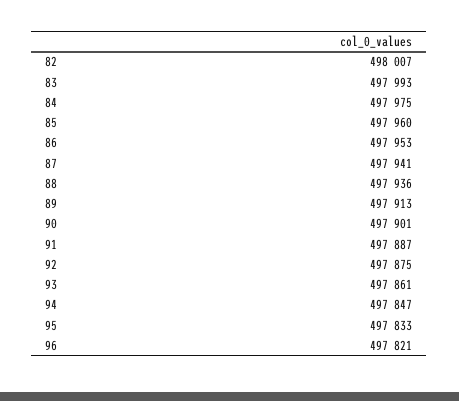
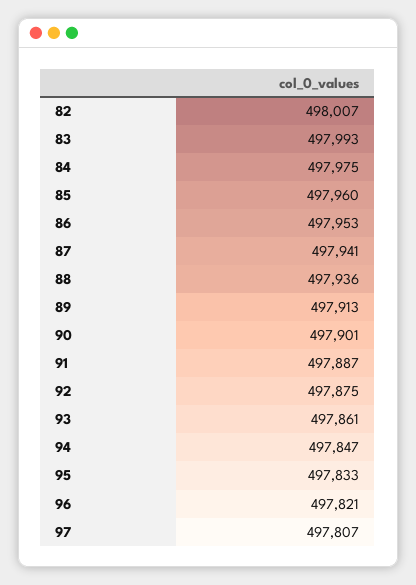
  {
    "82": 498007,
    "83": 497993,
    "84": 497975,
    "85": 497960,
    "86": 497953,
    "87": 497941,
    "88": 497936,
    "89": 497913,
    "90": 497901,
    "91": 497887,
    "92": 497875,
    "93": 497861,
    "94": 497847,
    "95": 497833,
-   "96": 497821
+   "96": 497821,
+   "97": 497807
  }

